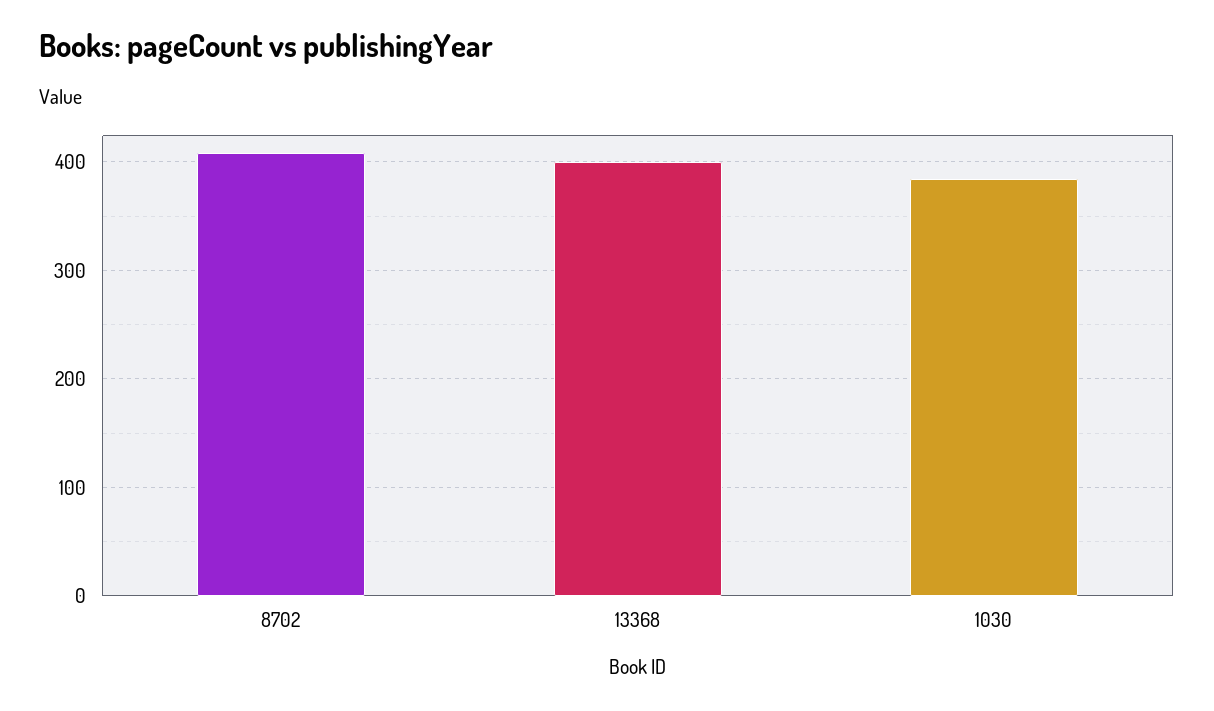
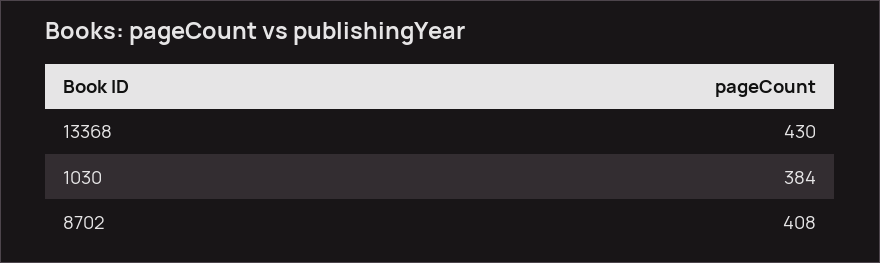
  {
    "8702": 408,
-   "13368": 400,
+   "13368": 430,
    "1030": 384
  }

